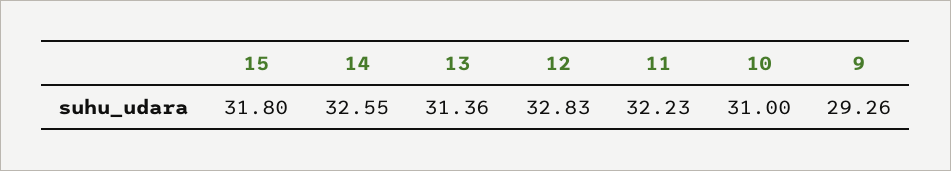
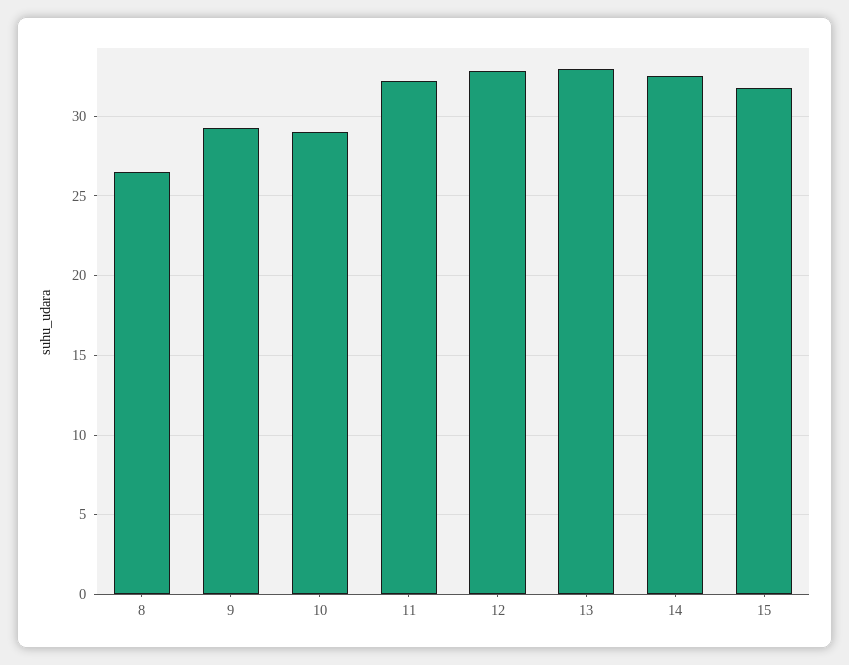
  {
    "15": 31.8,
    "14": 32.55,
-   "13": 31.36,
+   "13": 33,
    "12": 32.83,
    "11": 32.23,
-   "10": 31,
+   "10": 29,
-   "9": 29.26
+   "9": 29.26,
+   "8": 26.5
  }

